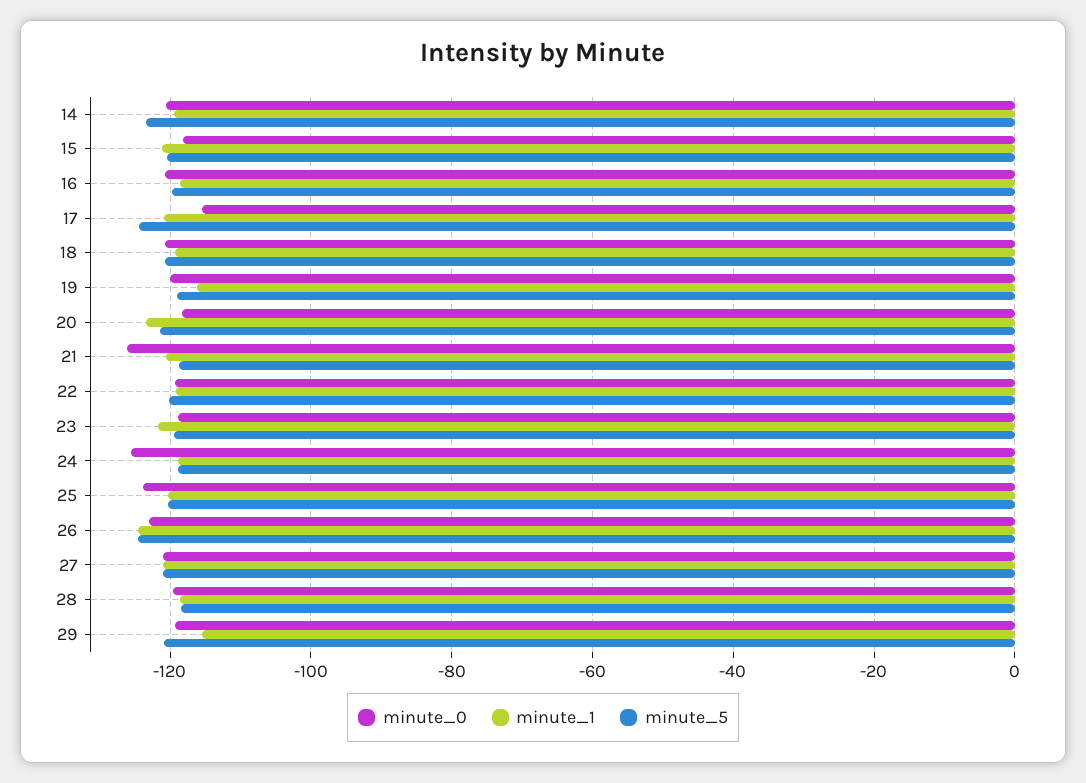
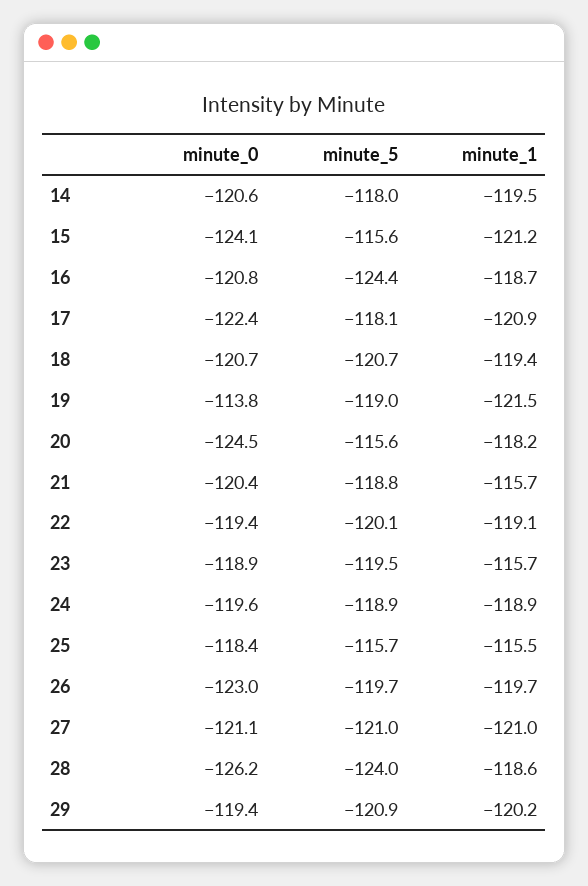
  {
    "minute_0": {
      "14": -120.6,
-     "15": -118,
+     "15": -124.1,
      "16": -120.8,
-     "17": -116,
+     "17": -122.4,
      "18": -120.7,
-     "19": -120,
+     "19": -113.8,
-     "20": -118,
+     "20": -124.5,
-     "21": -126,
+     "21": -120.4,
      "22": -119.4,
      "23": -118.9,
-     "24": -126,
+     "24": -119.6,
-     "25": -124,
+     "25": -118.4,
      "26": -123,
      "27": -121.1,
-     "28": -120,
+     "28": -126.2,
      "29": -119.4
    },
    "minute_1": {
      "14": -119.5,
      "15": -121.2,
      "16": -118.7,
      "17": -120.9,
      "18": -119.4,
-     "19": -116,
+     "19": -121.5,
-     "20": -124,
+     "20": -118.2,
-     "21": -120,
+     "21": -115.7,
      "22": -119.1,
-     "23": -122,
+     "23": -115.7,
      "24": -118.9,
-     "25": -120,
+     "25": -115.5,
-     "26": -124,
+     "26": -119.7,
      "27": -121,
      "28": -118.6,
-     "29": -116
+     "29": -120.2
    },
    "minute_5": {
-     "14": -124,
+     "14": -118,
-     "15": -120,
+     "15": -115.6,
-     "16": -120,
+     "16": -124.4,
-     "17": -124,
+     "17": -118.1,
      "18": -120.7,
      "19": -119,
-     "20": -122,
+     "20": -115.6,
      "21": -118.8,
      "22": -120.1,
      "23": -119.5,
      "24": -118.9,
-     "25": -120,
+     "25": -115.7,
-     "26": -124,
+     "26": -119.7,
      "27": -121,
-     "28": -118,
+     "28": -124,
      "29": -120.9
    }
  }

